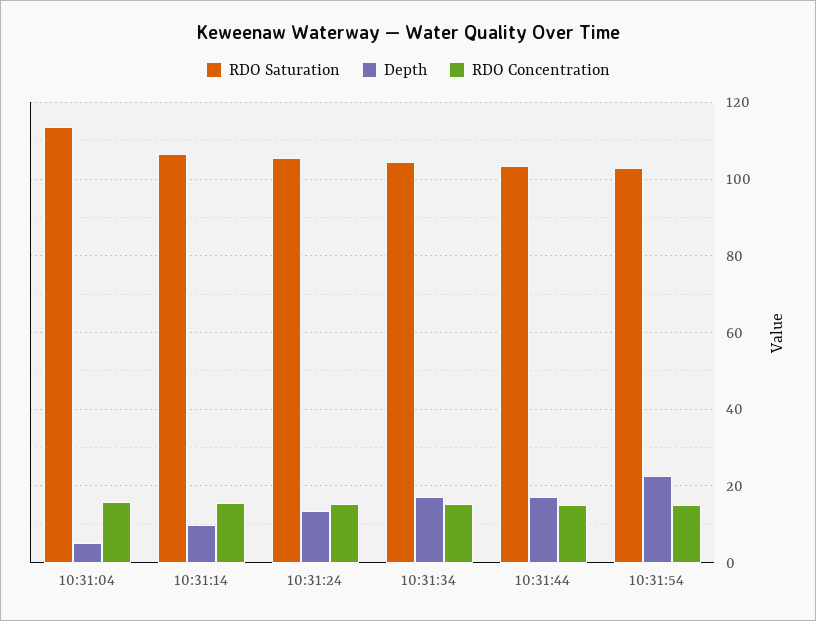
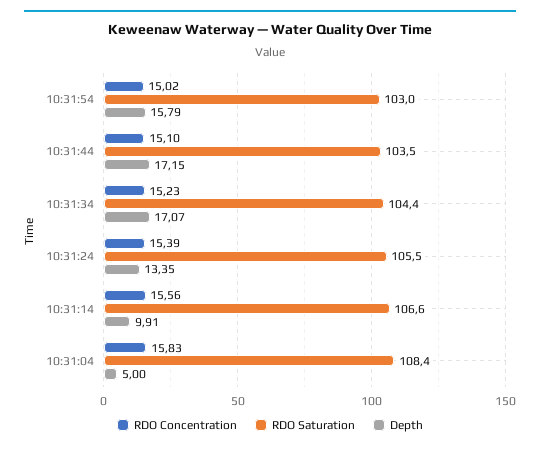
  {
    "RDO Saturation": {
-     "10:31:04": 114,
+     "10:31:04": 108.4,
      "10:31:14": 106.6,
      "10:31:24": 105.5,
      "10:31:34": 104.4,
      "10:31:44": 103.5,
      "10:31:54": 103
    },
    "Depth": {
      "10:31:04": 5,
      "10:31:14": 9.91,
      "10:31:24": 13.35,
      "10:31:34": 17.07,
      "10:31:44": 17.15,
-     "10:31:54": 22
+     "10:31:54": 15.79
    },
    "RDO Concentration": {
      "10:31:04": 15.83,
      "10:31:14": 15.56,
      "10:31:24": 15.39,
      "10:31:34": 15.23,
      "10:31:44": 15.1,
      "10:31:54": 15.02
    }
  }

